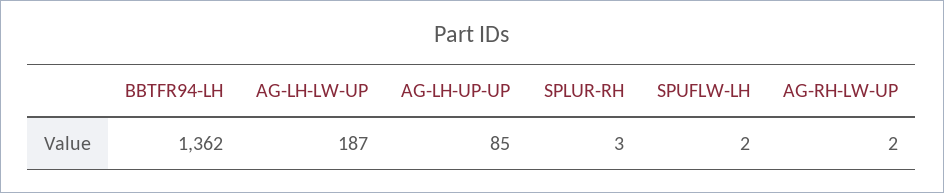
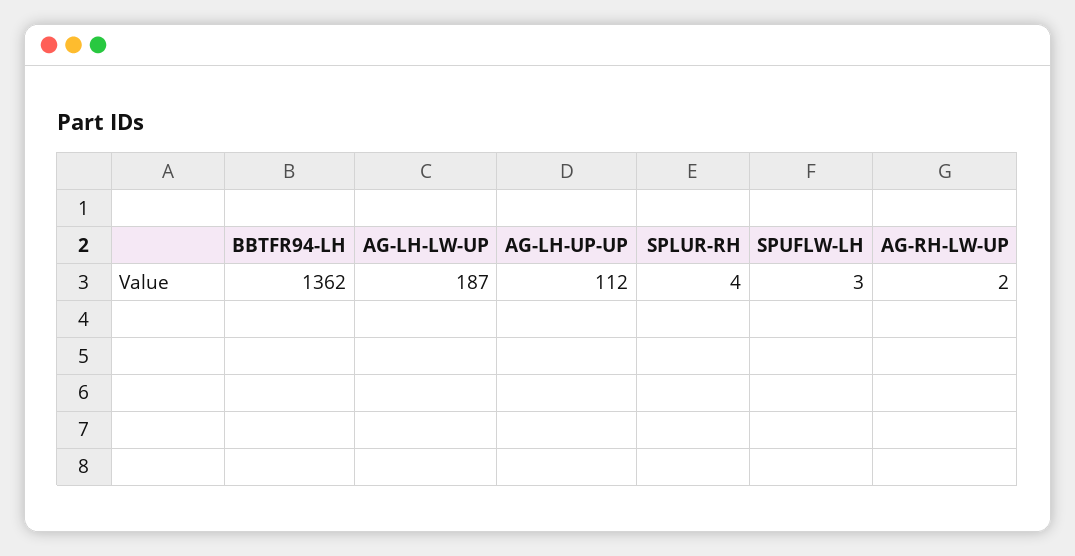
  {
    "BBTFR94-LH": 1362,
    "AG-LH-LW-UP": 187,
-   "AG-LH-UP-UP": 85,
+   "AG-LH-UP-UP": 112,
-   "SPLUR-RH": 3,
+   "SPLUR-RH": 4,
-   "SPUFLW-LH": 2,
+   "SPUFLW-LH": 3,
    "AG-RH-LW-UP": 2
  }

